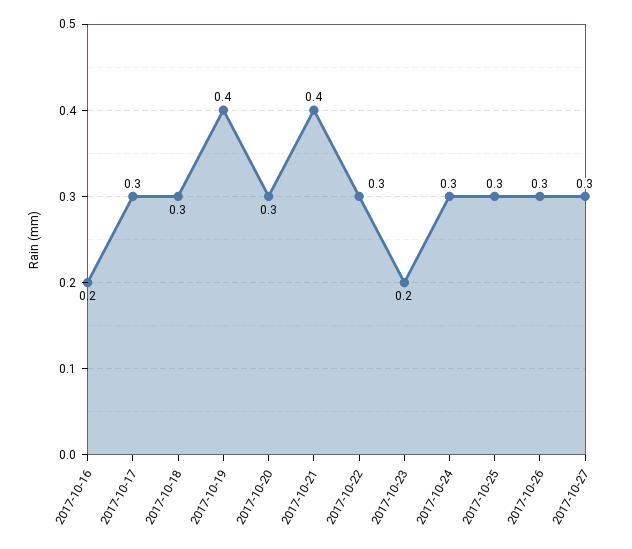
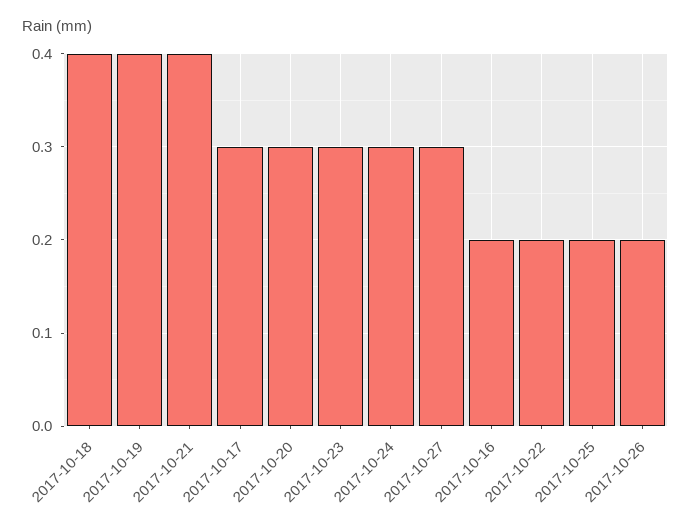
  {
    "2017-10-16": 0.2,
    "2017-10-17": 0.3,
-   "2017-10-18": 0.3,
+   "2017-10-18": 0.4,
    "2017-10-19": 0.4,
    "2017-10-20": 0.3,
    "2017-10-21": 0.4,
-   "2017-10-22": 0.3,
+   "2017-10-22": 0.2,
-   "2017-10-23": 0.2,
+   "2017-10-23": 0.3,
    "2017-10-24": 0.3,
-   "2017-10-25": 0.3,
+   "2017-10-25": 0.2,
-   "2017-10-26": 0.3,
+   "2017-10-26": 0.2,
    "2017-10-27": 0.3
  }

